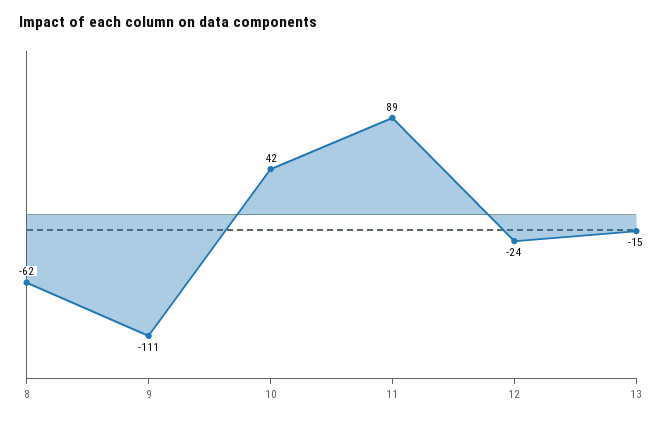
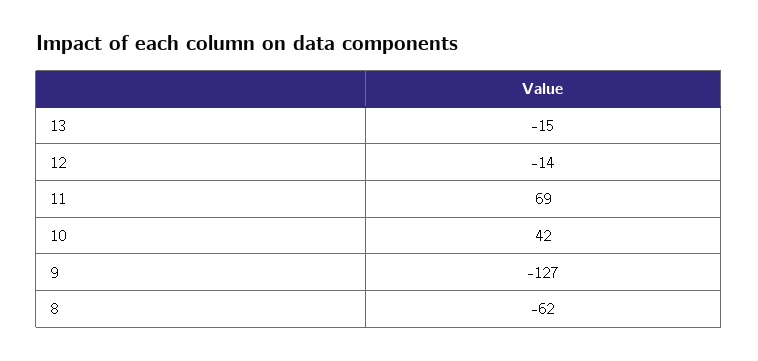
  {
    "8": -62,
-   "9": -111,
+   "9": -127,
    "10": 42,
-   "11": 89,
+   "11": 69,
-   "12": -24,
+   "12": -14,
    "13": -15
  }

